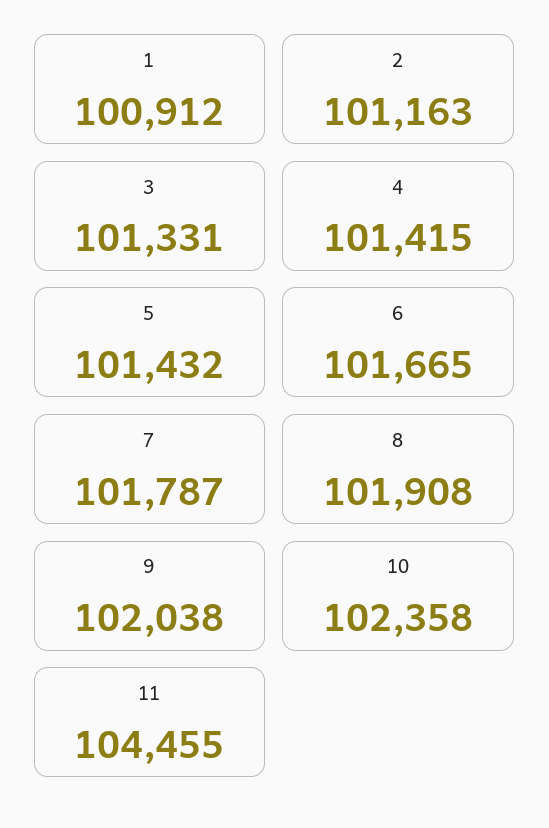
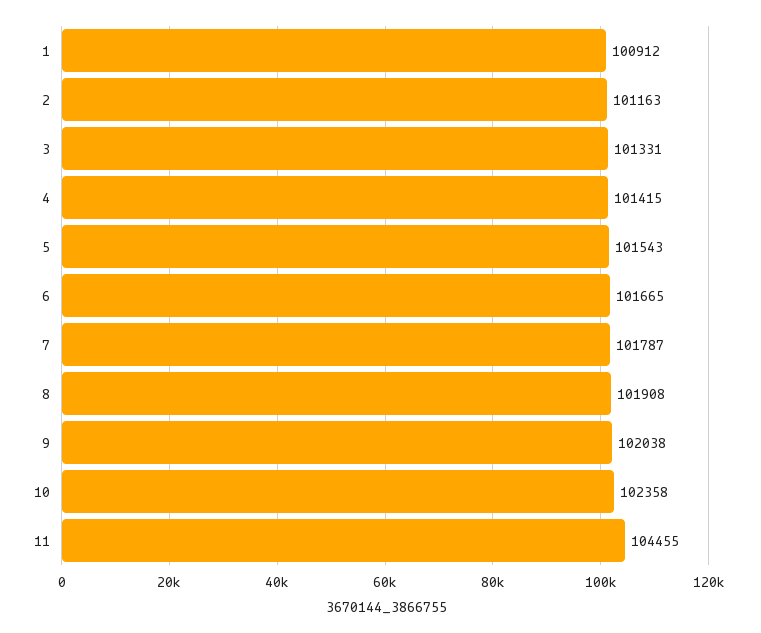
  {
    "1": 100912,
    "2": 101163,
    "3": 101331,
    "4": 101415,
-   "5": 101432,
+   "5": 101543,
    "6": 101665,
    "7": 101787,
    "8": 101908,
    "9": 102038,
    "10": 102358,
    "11": 104455
  }

